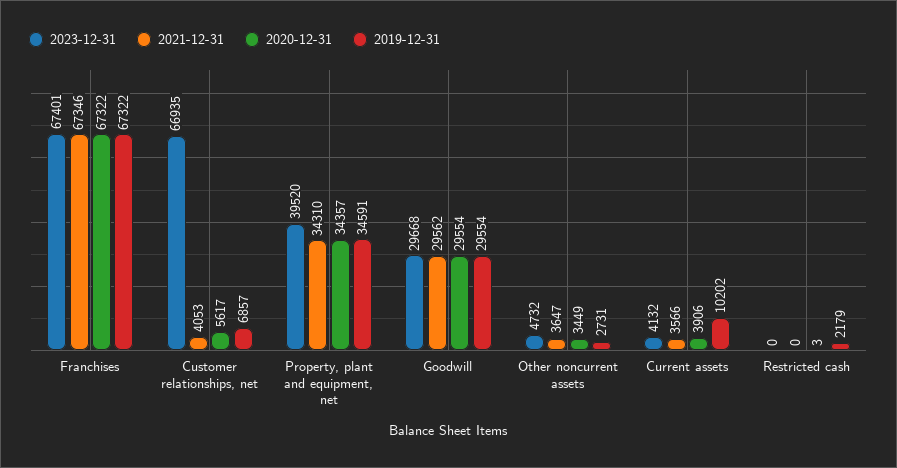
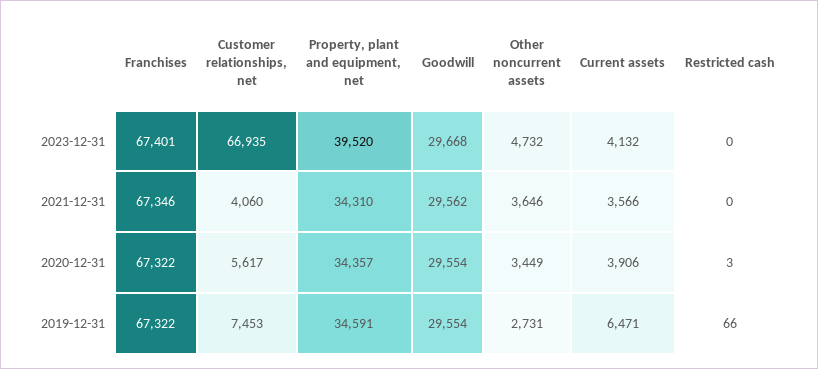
  {
    "2023-12-31": {
      "Franchises": 67401,
      "Customer relationships, net": 66935,
      "Property, plant and equipment, net": 39520,
      "Goodwill": 29668,
      "Other noncurrent assets": 4732,
      "Current assets": 4132,
      "Restricted cash": 0
    },
    "2021-12-31": {
      "Franchises": 67346,
-     "Customer relationships, net": 4053,
+     "Customer relationships, net": 4060,
      "Property, plant and equipment, net": 34310,
      "Goodwill": 29562,
-     "Other noncurrent assets": 3647,
+     "Other noncurrent assets": 3646,
      "Current assets": 3566,
      "Restricted cash": 0
    },
    "2020-12-31": {
      "Franchises": 67322,
      "Customer relationships, net": 5617,
      "Property, plant and equipment, net": 34357,
      "Goodwill": 29554,
      "Other noncurrent assets": 3449,
      "Current assets": 3906,
      "Restricted cash": 3
    },
    "2019-12-31": {
      "Franchises": 67322,
-     "Customer relationships, net": 6857,
+     "Customer relationships, net": 7453,
      "Property, plant and equipment, net": 34591,
      "Goodwill": 29554,
      "Other noncurrent assets": 2731,
-     "Current assets": 10202,
+     "Current assets": 6471,
-     "Restricted cash": 2179
+     "Restricted cash": 66
    }
  }

